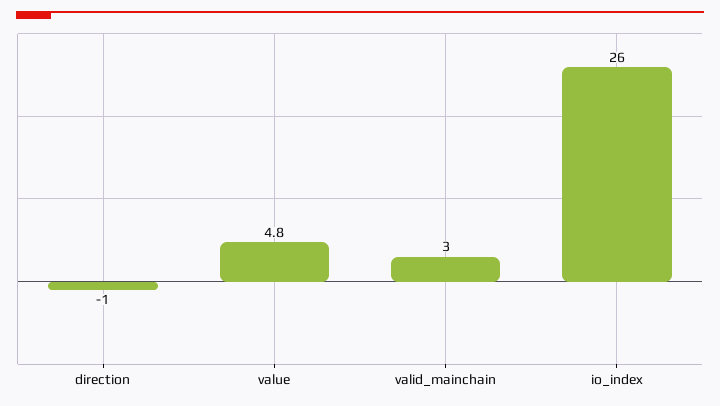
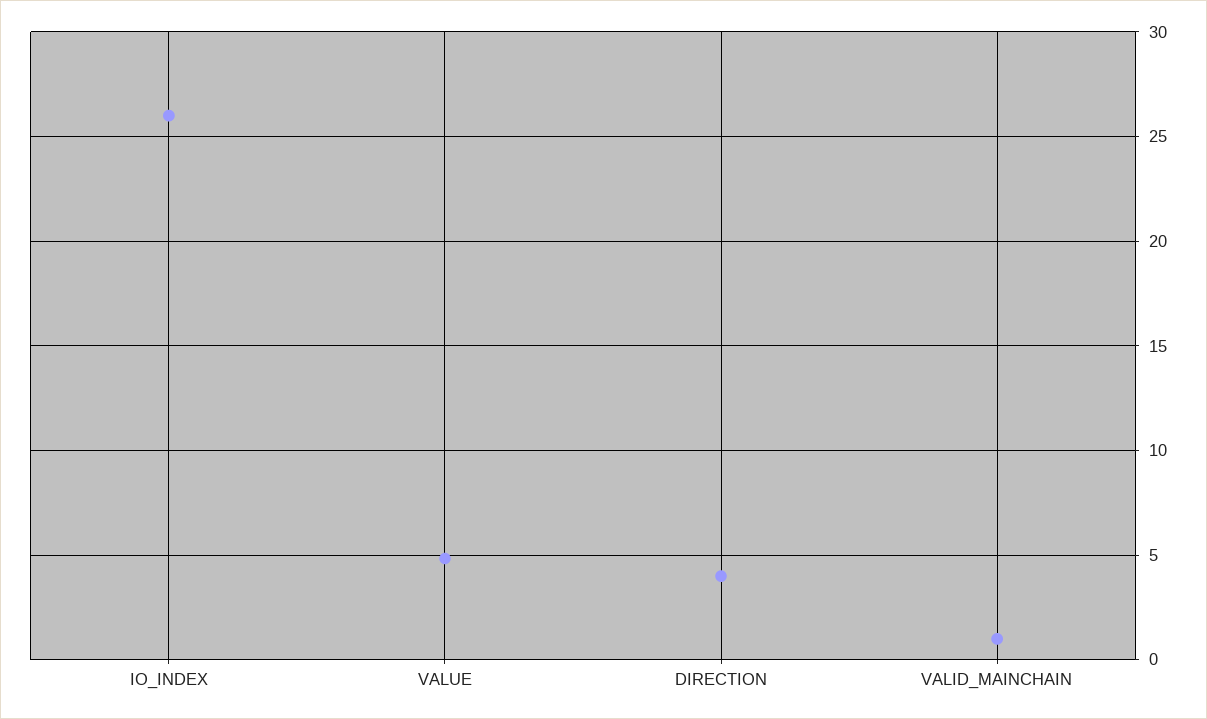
  {
-   "direction": -1,
+   "direction": 4,
    "value": 4.8,
-   "valid_mainchain": 3,
+   "valid_mainchain": 1,
    "io_index": 26
  }

